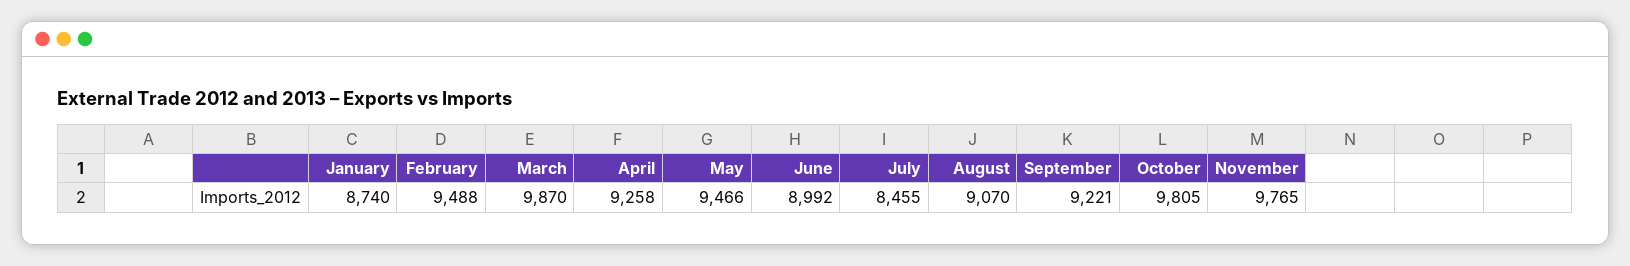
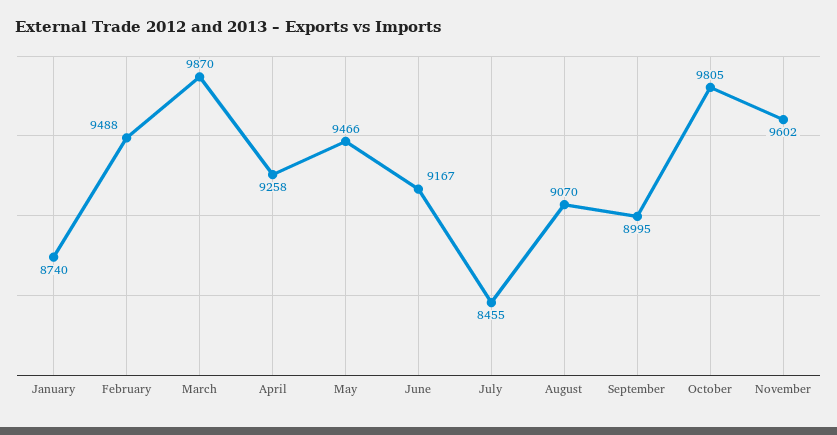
  {
    "January": 8740,
    "February": 9488,
    "March": 9870,
    "April": 9258,
    "May": 9466,
-   "June": 8992,
+   "June": 9167,
    "July": 8455,
    "August": 9070,
-   "September": 9221,
+   "September": 8995,
    "October": 9805,
-   "November": 9765
+   "November": 9602
  }

